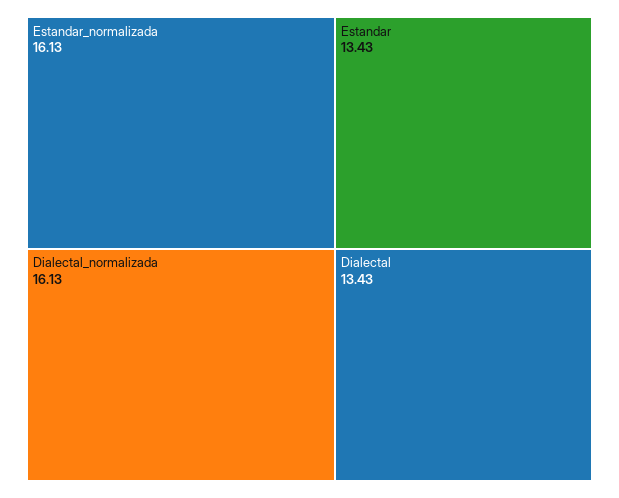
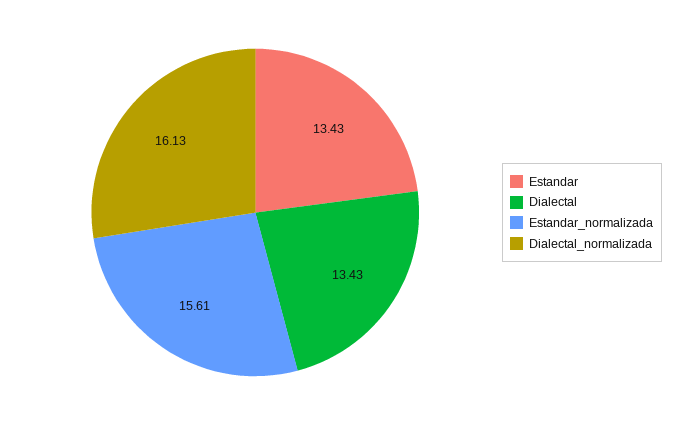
  {
-   "Estandar_normalizada": 16.13,
+   "Estandar_normalizada": 15.61,
    "Dialectal_normalizada": 16.13,
    "Estandar": 13.43,
    "Dialectal": 13.43
  }

